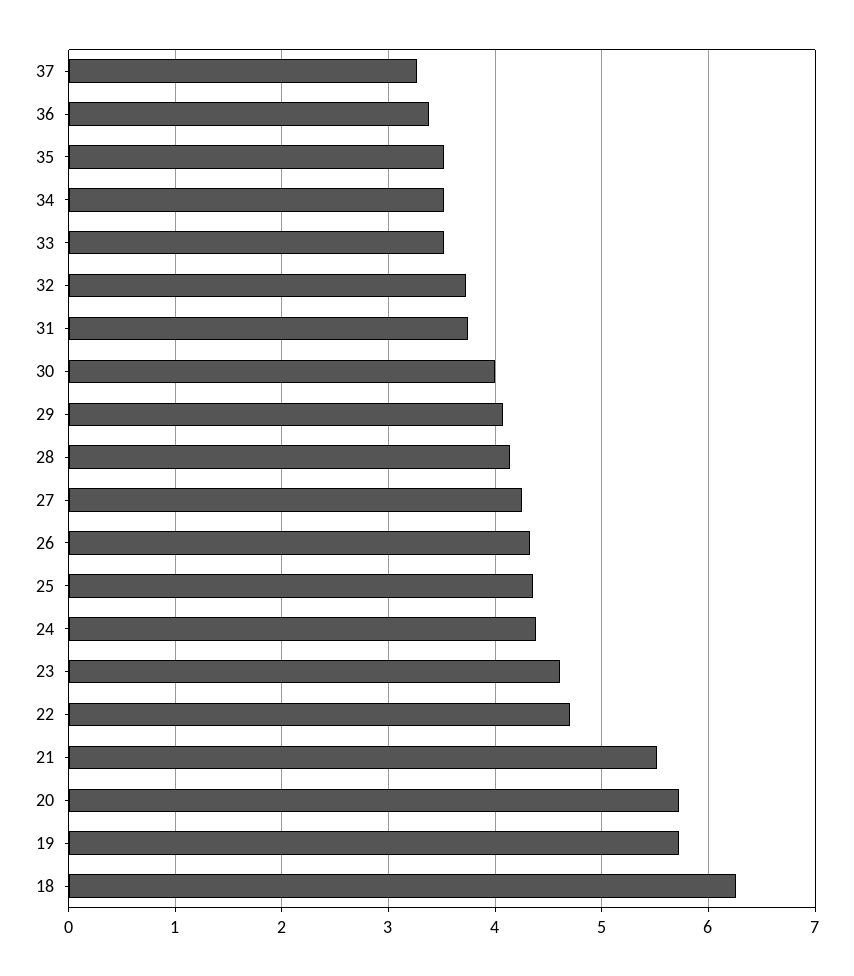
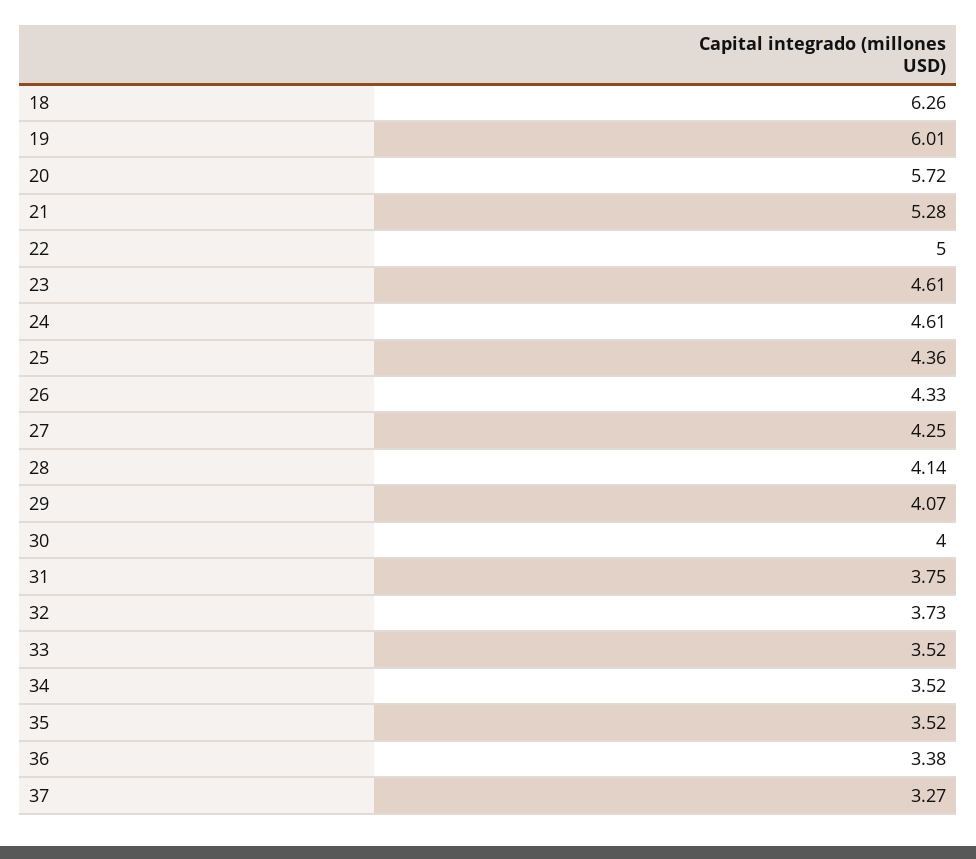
  {
    "37": 3.27,
    "36": 3.38,
    "35": 3.52,
    "34": 3.52,
    "33": 3.52,
    "32": 3.73,
    "31": 3.75,
    "30": 4,
    "29": 4.07,
    "28": 4.14,
    "27": 4.25,
    "26": 4.33,
    "25": 4.36,
-   "24": 4.4,
+   "24": 4.61,
    "23": 4.61,
-   "22": 4.7,
+   "22": 5,
-   "21": 5.5,
+   "21": 5.28,
    "20": 5.72,
-   "19": 5.7,
+   "19": 6.01,
    "18": 6.26
  }

